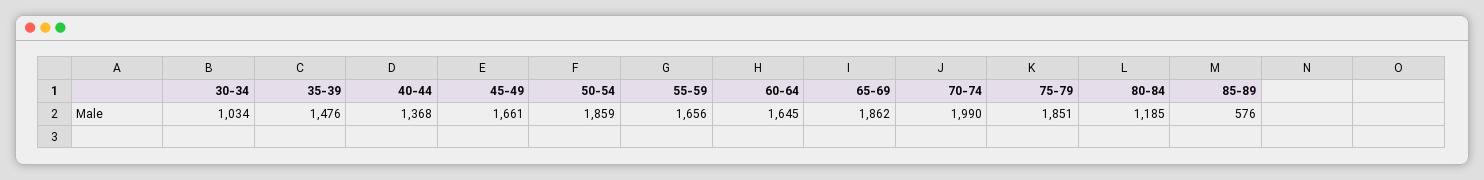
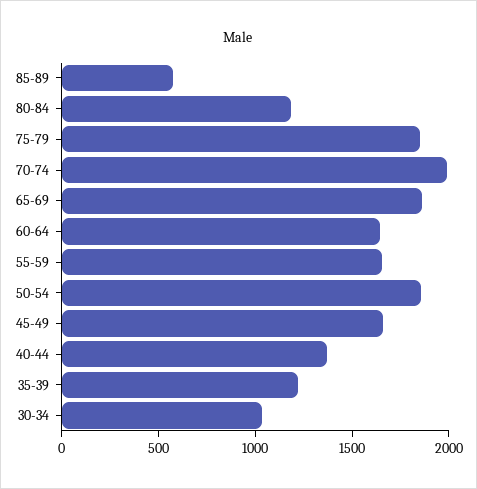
  {
    "30-34": 1034,
-   "35-39": 1476,
+   "35-39": 1200,
    "40-44": 1368,
    "45-49": 1661,
    "50-54": 1859,
    "55-59": 1656,
    "60-64": 1645,
    "65-69": 1862,
    "70-74": 1990,
    "75-79": 1851,
    "80-84": 1185,
    "85-89": 576
  }

